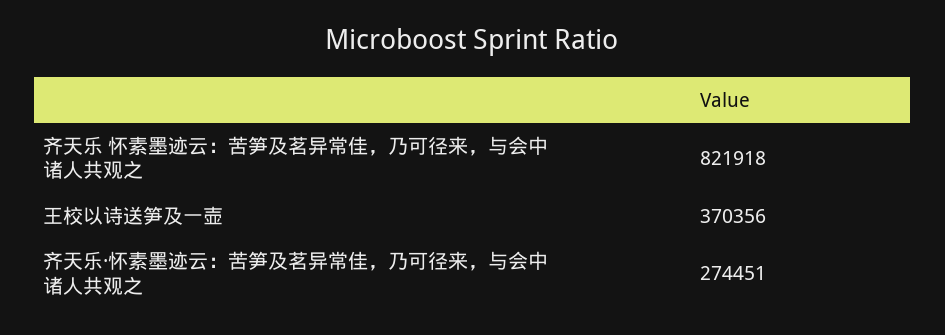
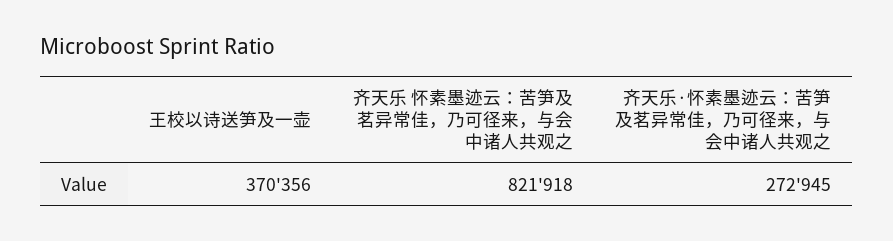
  {
    "齐天乐 怀素墨迹云：苦笋及茗异常佳，乃可径来，与会中诸人共观之": 821918,
    "王校以诗送笋及一壶": 370356,
-   "齐天乐·怀素墨迹云：苦笋及茗异常佳，乃可径来，与会中诸人共观之": 274451
+   "齐天乐·怀素墨迹云：苦笋及茗异常佳，乃可径来，与会中诸人共观之": 272945
  }

